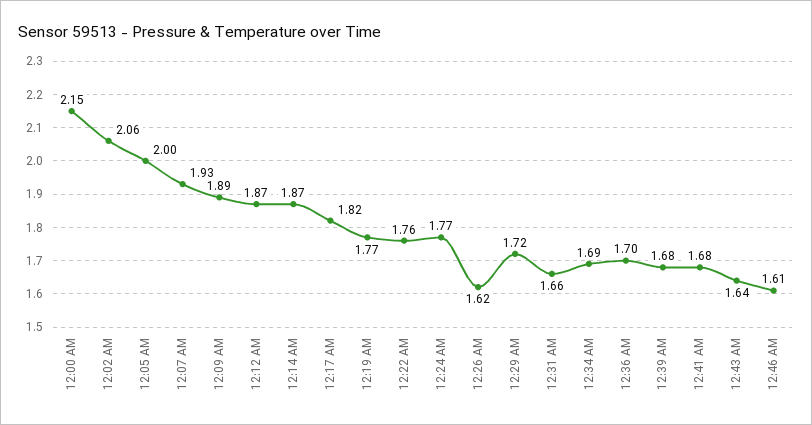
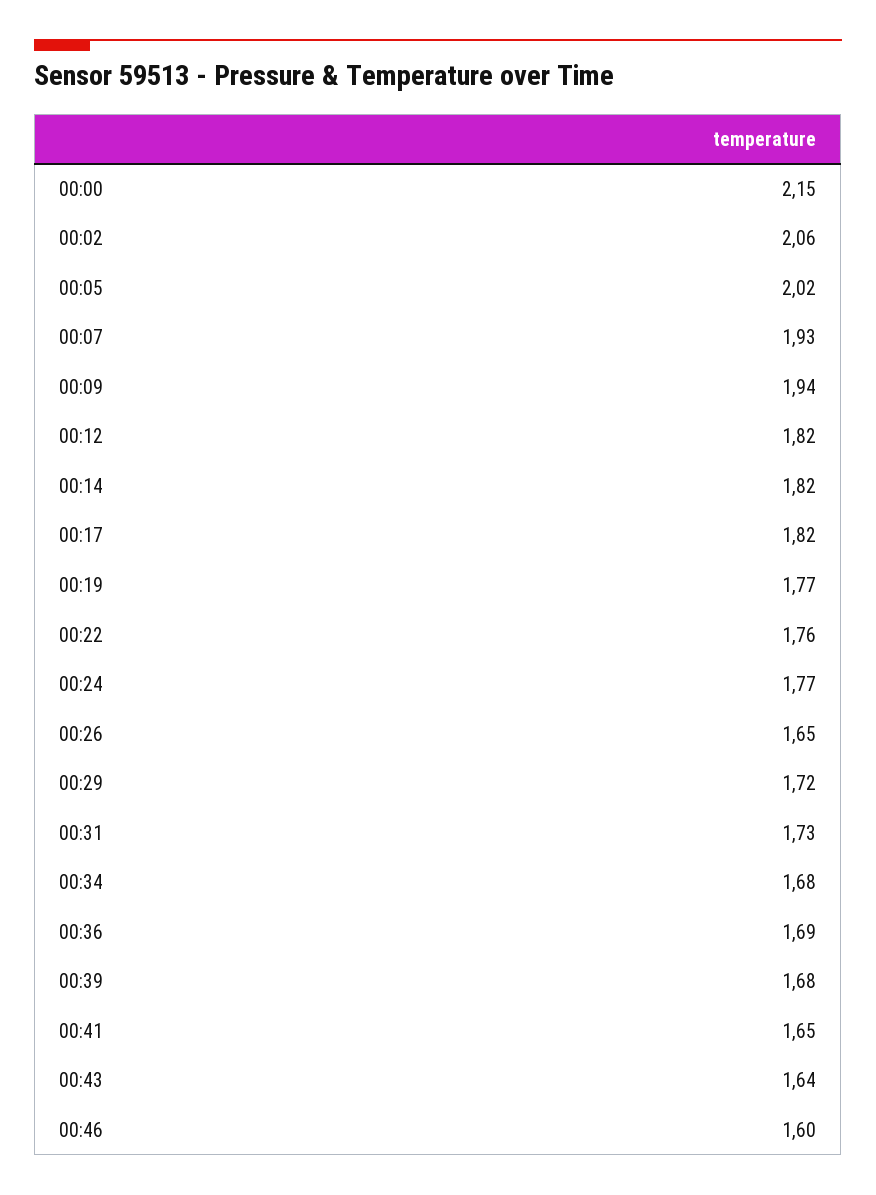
  {
    "12:00 AM": 2.15,
    "12:02 AM": 2.06,
-   "12:05 AM": 2,
+   "12:05 AM": 2.02,
    "12:07 AM": 1.93,
-   "12:09 AM": 1.89,
+   "12:09 AM": 1.94,
-   "12:12 AM": 1.87,
+   "12:12 AM": 1.82,
-   "12:14 AM": 1.87,
+   "12:14 AM": 1.82,
    "12:17 AM": 1.82,
    "12:19 AM": 1.77,
    "12:22 AM": 1.76,
    "12:24 AM": 1.77,
-   "12:26 AM": 1.62,
+   "12:26 AM": 1.65,
    "12:29 AM": 1.72,
-   "12:31 AM": 1.66,
+   "12:31 AM": 1.73,
-   "12:34 AM": 1.69,
+   "12:34 AM": 1.68,
-   "12:36 AM": 1.7,
+   "12:36 AM": 1.69,
    "12:39 AM": 1.68,
-   "12:41 AM": 1.68,
+   "12:41 AM": 1.65,
    "12:43 AM": 1.64,
-   "12:46 AM": 1.61
+   "12:46 AM": 1.6
  }

